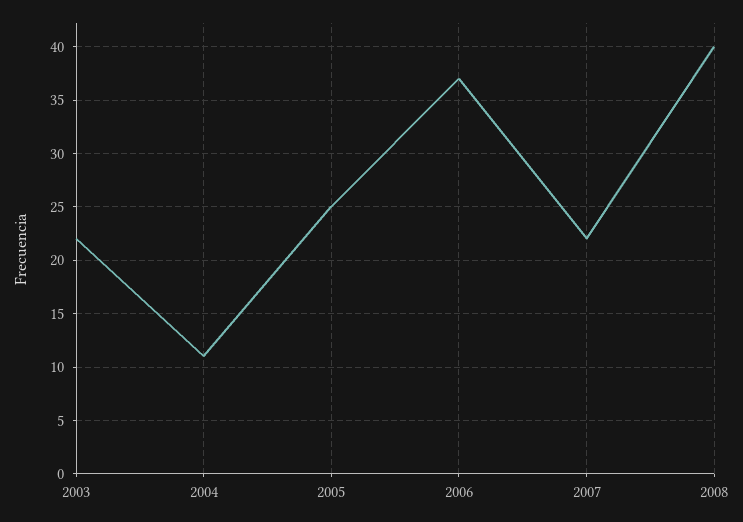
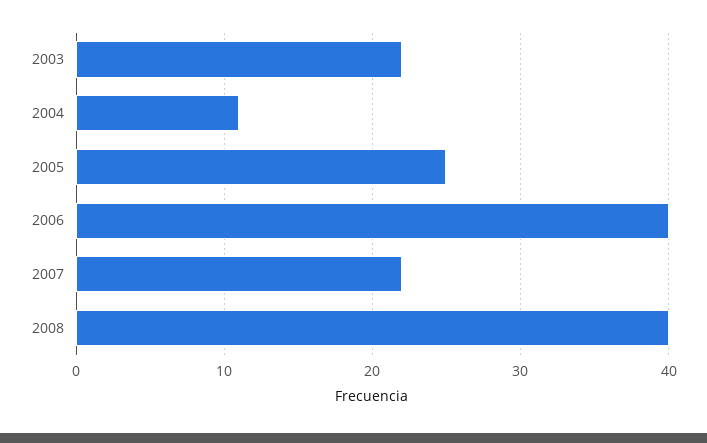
  {
    "2003": 22,
    "2004": 11,
    "2005": 25,
-   "2006": 37,
+   "2006": 40,
    "2007": 22,
    "2008": 40
  }

